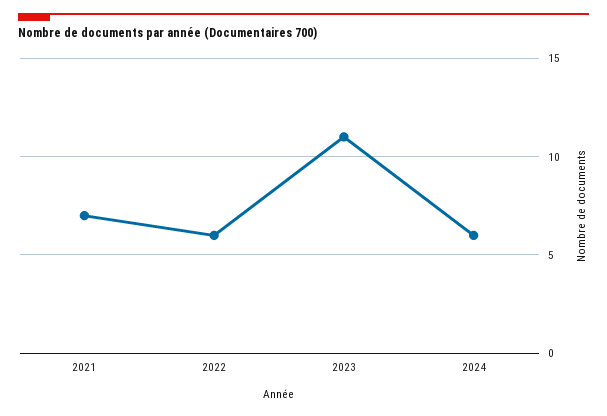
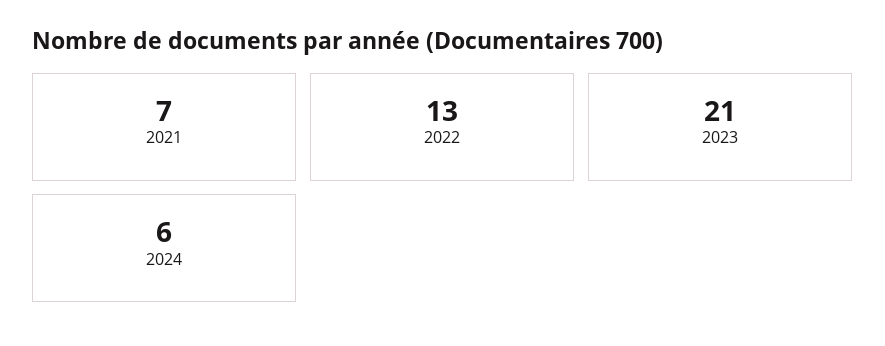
  {
    "2021": 7,
-   "2022": 6,
+   "2022": 13,
-   "2023": 11,
+   "2023": 21,
    "2024": 6
  }

